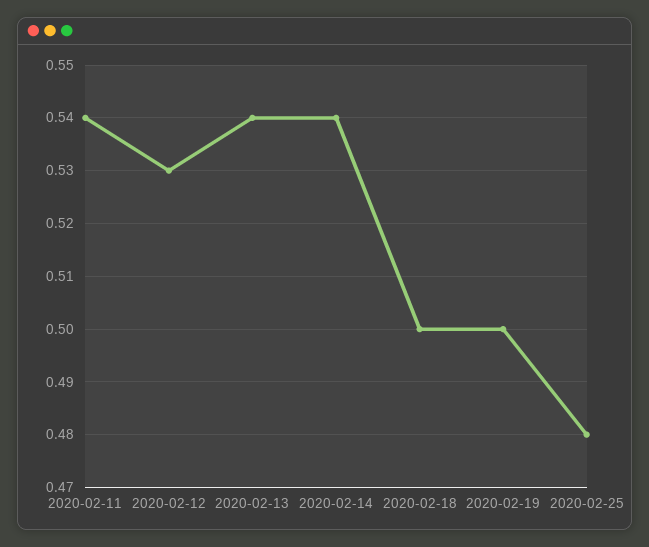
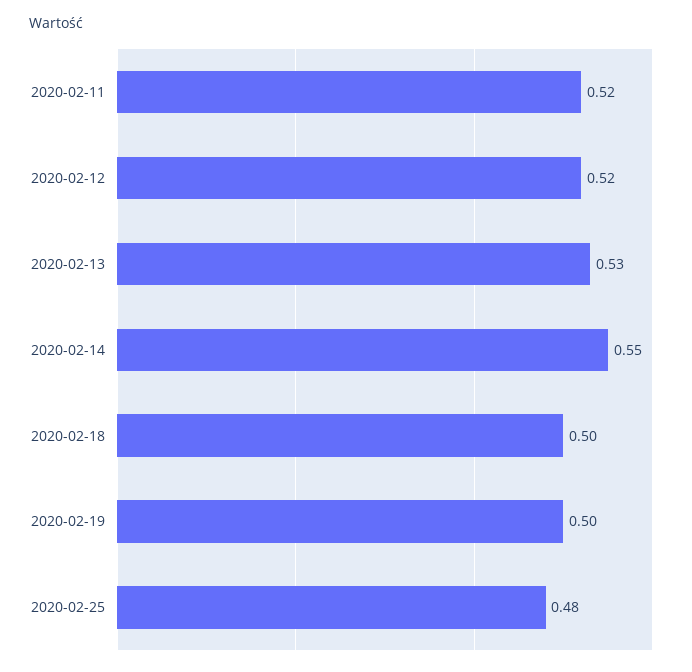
  {
-   "2020-02-11": 0.54,
+   "2020-02-11": 0.52,
-   "2020-02-12": 0.53,
+   "2020-02-12": 0.52,
-   "2020-02-13": 0.54,
+   "2020-02-13": 0.53,
-   "2020-02-14": 0.54,
+   "2020-02-14": 0.55,
    "2020-02-18": 0.5,
    "2020-02-19": 0.5,
    "2020-02-25": 0.48
  }

